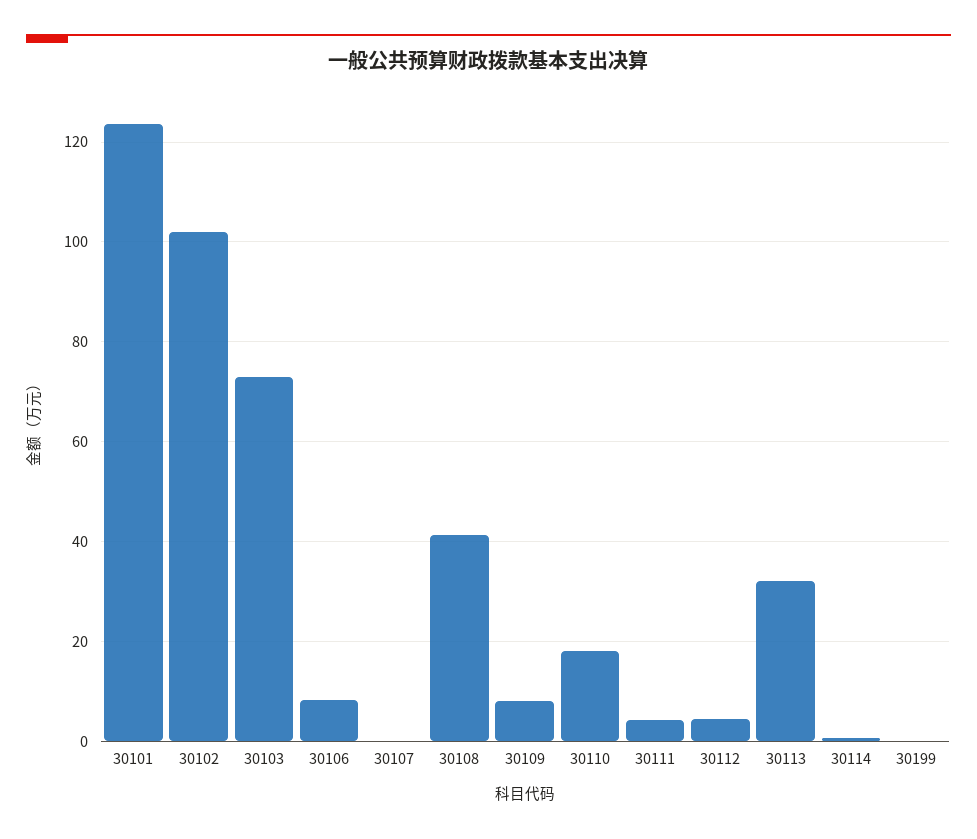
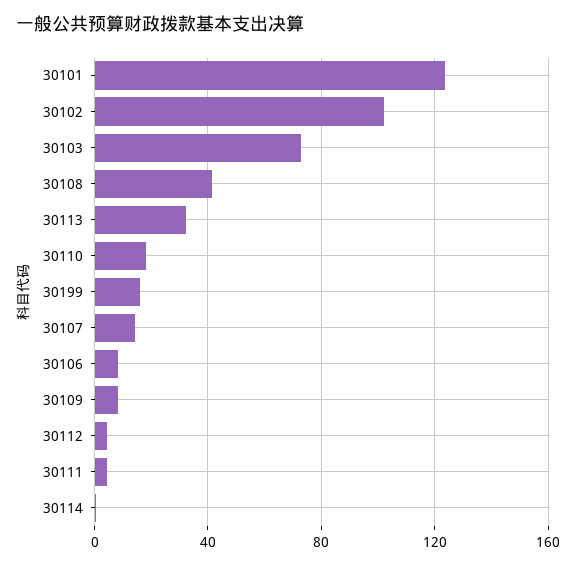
  {
    "30101": 124,
    "30102": 102,
    "30103": 72,
    "30106": 8,
-   "30107": 0,
+   "30107": 15,
    "30108": 42,
    "30109": 8,
    "30110": 18,
    "30111": 4,
    "30112": 4,
    "30113": 32,
    "30114": 0,
-   "30199": 0
+   "30199": 15
  }

